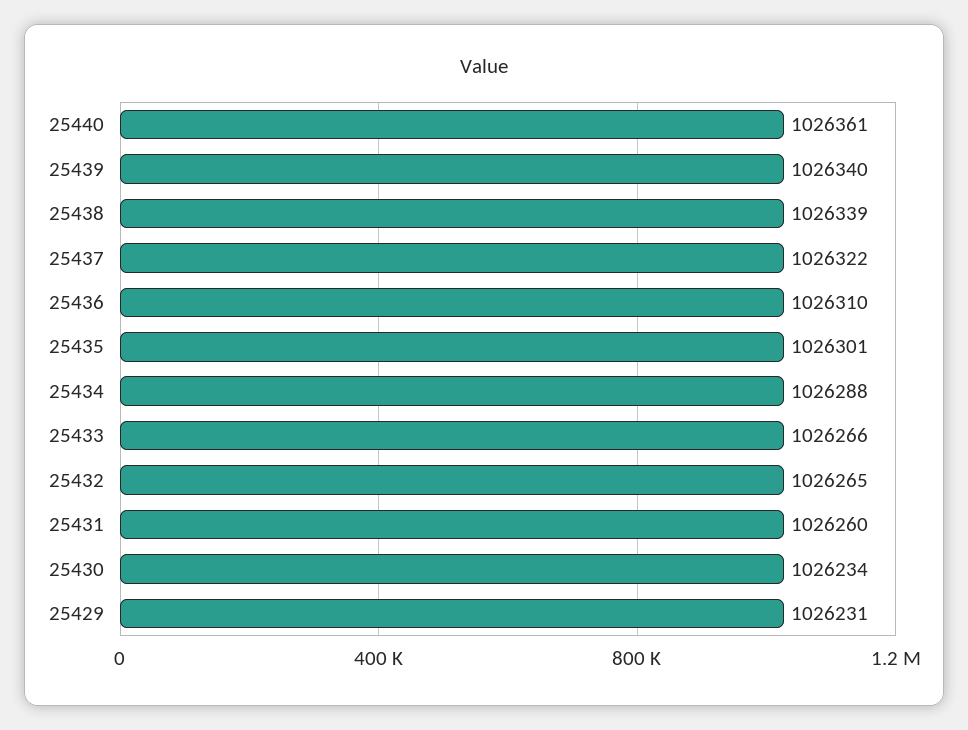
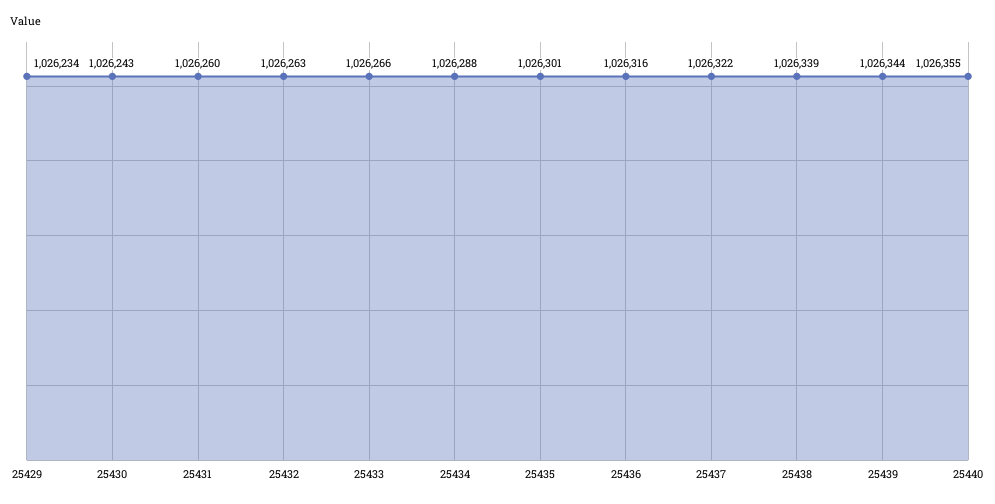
  {
-   "25440": 1026361,
+   "25440": 1026355,
-   "25439": 1026340,
+   "25439": 1026344,
    "25438": 1026339,
    "25437": 1026322,
-   "25436": 1026310,
+   "25436": 1026316,
    "25435": 1026301,
    "25434": 1026288,
    "25433": 1026266,
-   "25432": 1026265,
+   "25432": 1026263,
    "25431": 1026260,
-   "25430": 1026234,
+   "25430": 1026243,
-   "25429": 1026231
+   "25429": 1026234
  }

